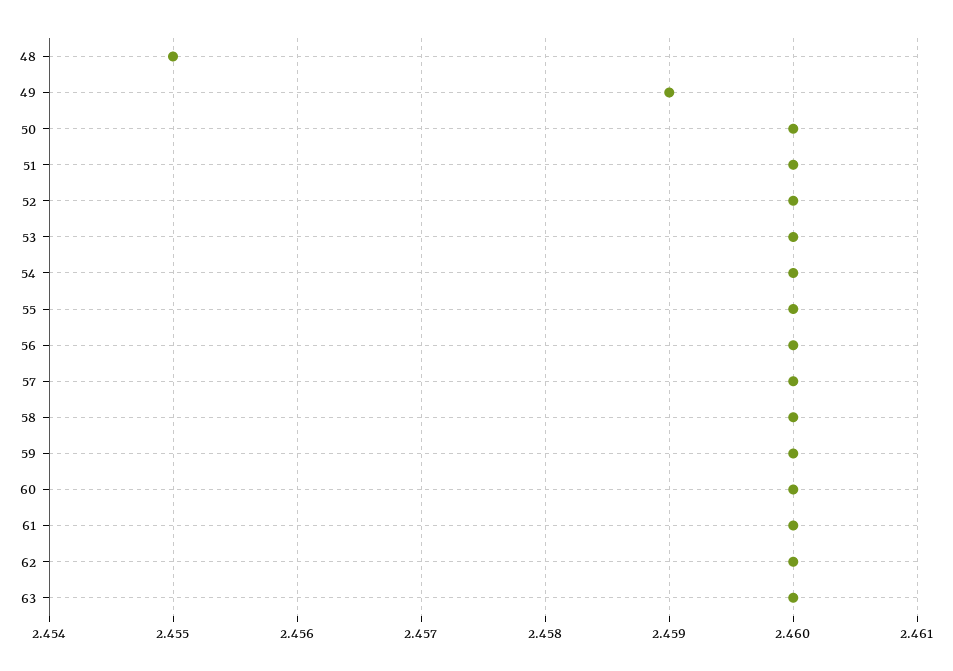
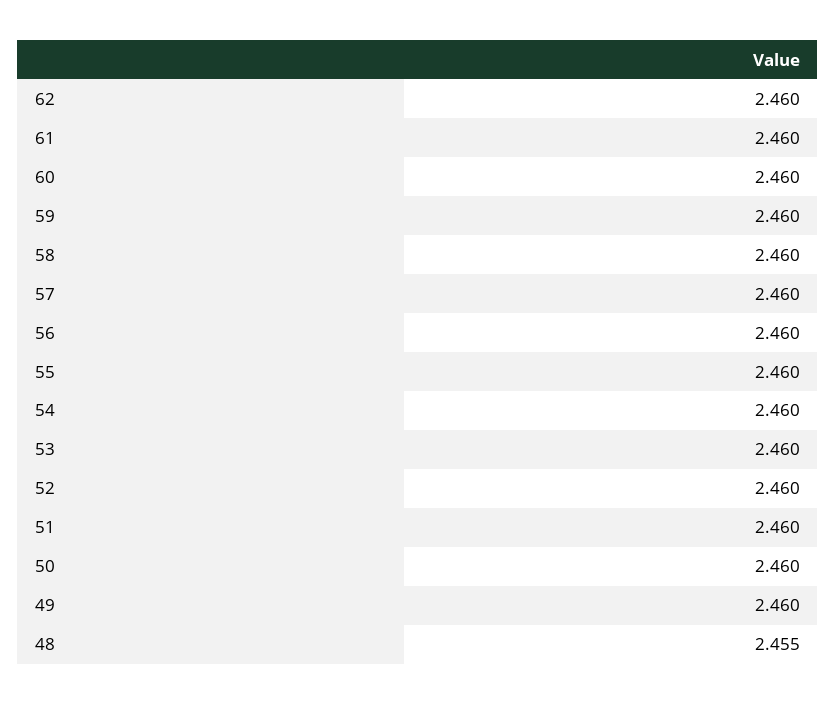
  {
    "48": 2.455,
-   "49": 2.459,
+   "49": 2.46,
    "50": 2.46,
    "51": 2.46,
    "52": 2.46,
    "53": 2.46,
    "54": 2.46,
    "55": 2.46,
    "56": 2.46,
    "57": 2.46,
    "58": 2.46,
    "59": 2.46,
    "60": 2.46,
    "61": 2.46,
-   "62": 2.46,
+   "62": 2.46
-   "63": 2.46
  }

